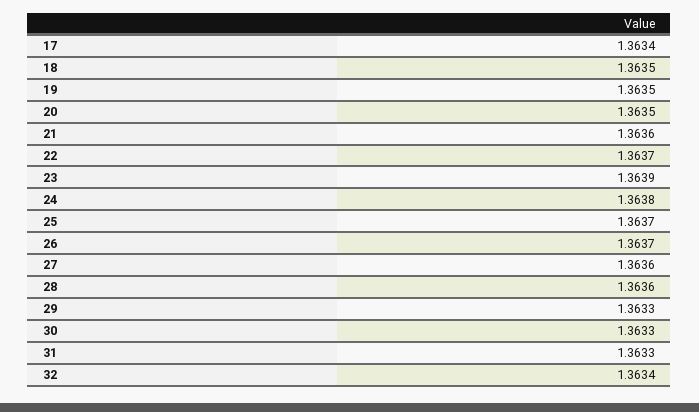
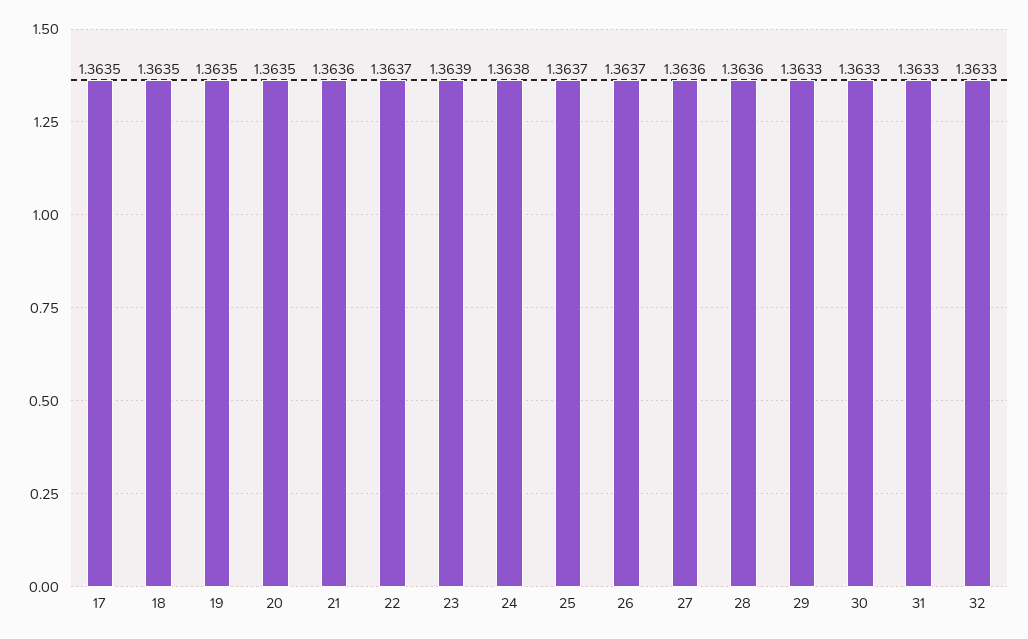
  {
-   "17": 1.3634,
+   "17": 1.3635,
    "18": 1.3635,
    "19": 1.3635,
    "20": 1.3635,
    "21": 1.3636,
    "22": 1.3637,
    "23": 1.3639,
    "24": 1.3638,
    "25": 1.3637,
    "26": 1.3637,
    "27": 1.3636,
    "28": 1.3636,
    "29": 1.3633,
    "30": 1.3633,
    "31": 1.3633,
-   "32": 1.3634
+   "32": 1.3633
  }

